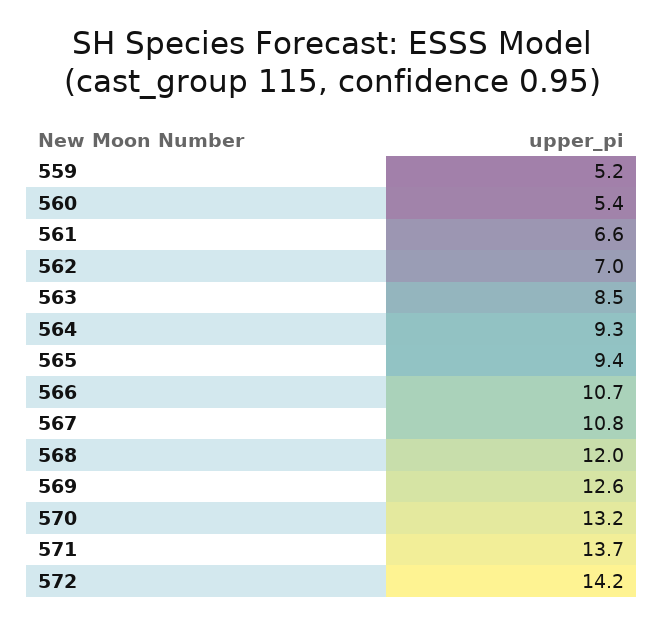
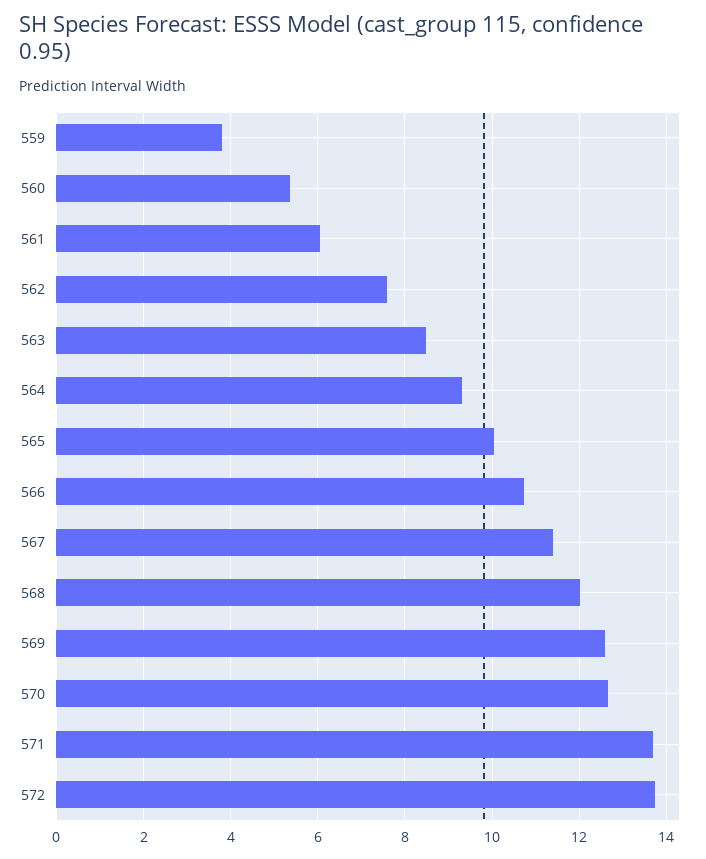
  {
-   "559": 5.2,
+   "559": 3.8,
    "560": 5.4,
-   "561": 6.6,
+   "561": 6,
-   "562": 7,
+   "562": 7.6,
    "563": 8.5,
    "564": 9.3,
-   "565": 9.4,
+   "565": 10,
    "566": 10.7,
-   "567": 10.8,
+   "567": 11.4,
    "568": 12,
    "569": 12.6,
-   "570": 13.2,
+   "570": 12.6,
    "571": 13.7,
-   "572": 14.2
+   "572": 13.8
  }

